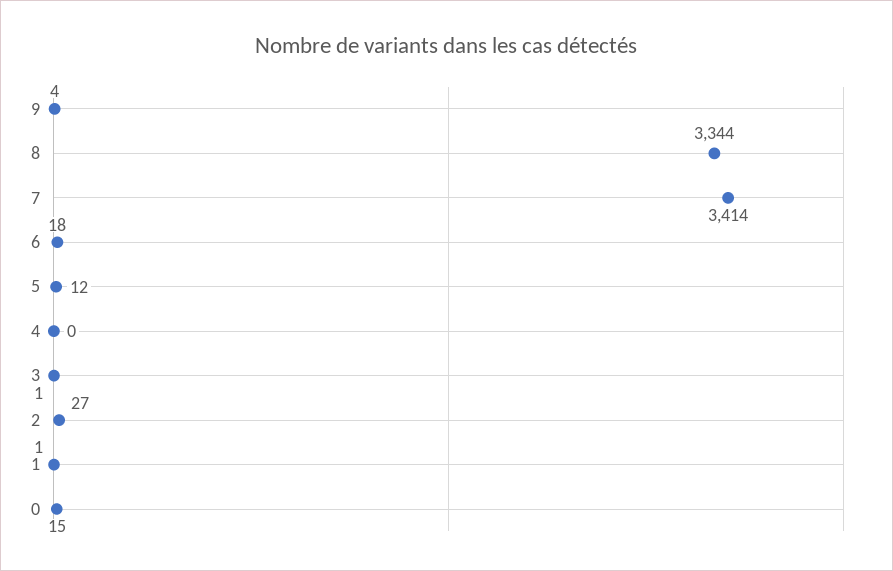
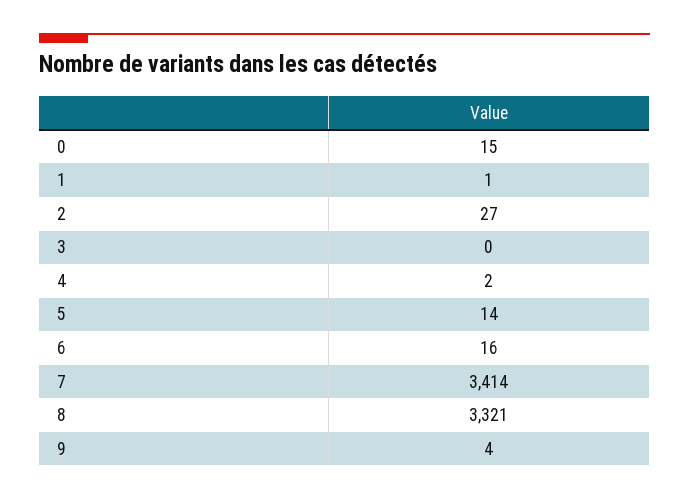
  {
    "9": 4,
-   "8": 3344,
+   "8": 3321,
    "7": 3414,
-   "6": 18,
+   "6": 16,
-   "5": 12,
+   "5": 14,
-   "4": 0,
+   "4": 2,
-   "3": 1,
+   "3": 0,
    "2": 27,
    "1": 1,
    "0": 15
  }

